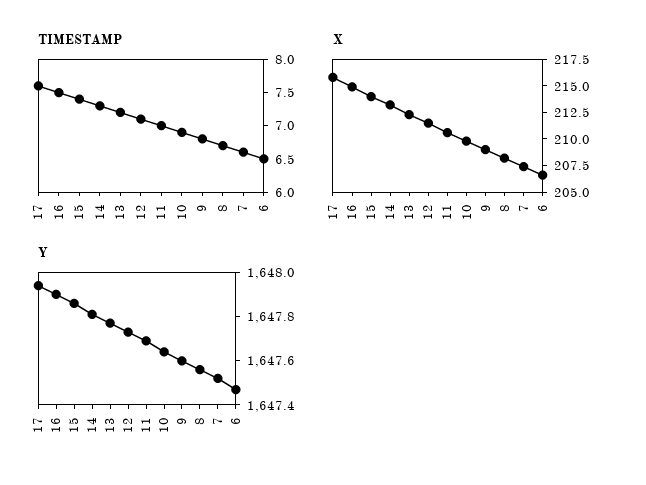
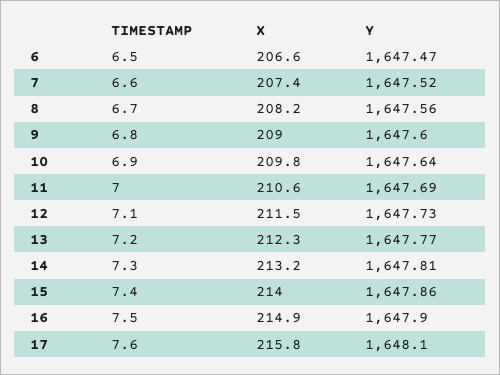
  {
    "TIMESTAMP": {
      "17": 7.6,
      "16": 7.5,
      "15": 7.4,
      "14": 7.3,
      "13": 7.2,
      "12": 7.1,
      "11": 7,
      "10": 6.9,
      "9": 6.8,
      "8": 6.7,
      "7": 6.6,
      "6": 6.5
    },
    "X": {
      "17": 215.8,
      "16": 214.9,
      "15": 214,
      "14": 213.2,
      "13": 212.3,
      "12": 211.5,
      "11": 210.6,
      "10": 209.8,
      "9": 209,
      "8": 208.2,
      "7": 207.4,
      "6": 206.6
    },
    "Y": {
-     "17": 1647.95,
+     "17": 1648.1,
      "16": 1647.9,
      "15": 1647.86,
      "14": 1647.81,
      "13": 1647.77,
      "12": 1647.73,
      "11": 1647.69,
      "10": 1647.64,
      "9": 1647.6,
      "8": 1647.56,
      "7": 1647.52,
      "6": 1647.47
    }
  }

